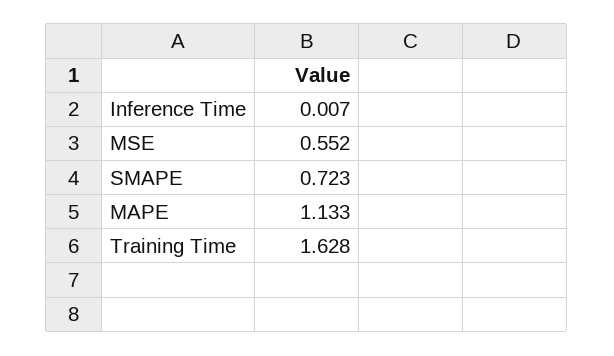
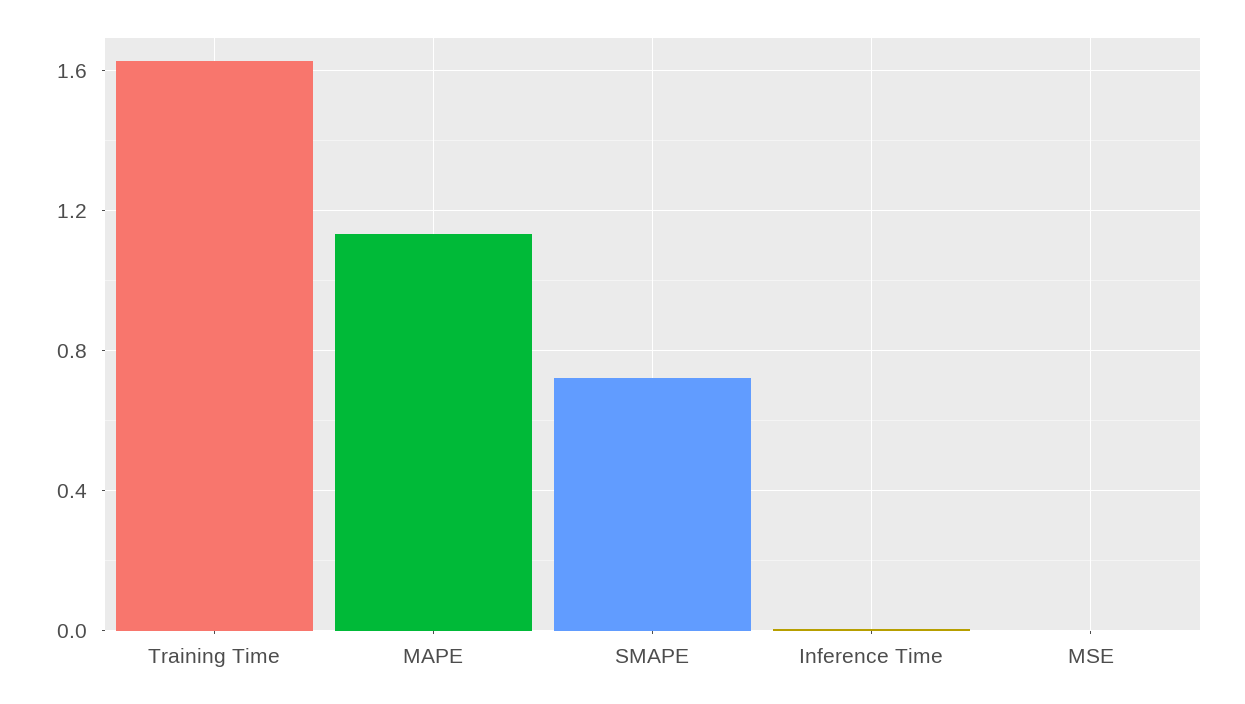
  {
    "Inference Time": 0.007,
-   "MSE": 0.552,
+   "MSE": 0,
    "SMAPE": 0.723,
    "MAPE": 1.133,
    "Training Time": 1.628
  }

